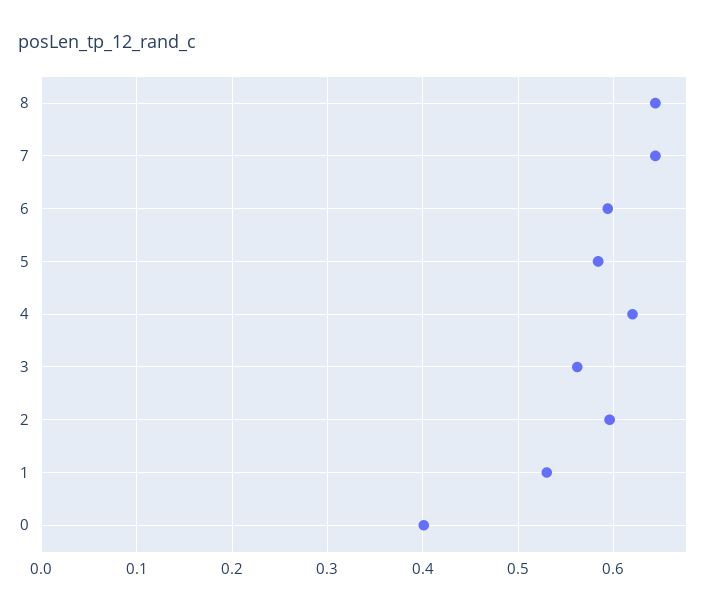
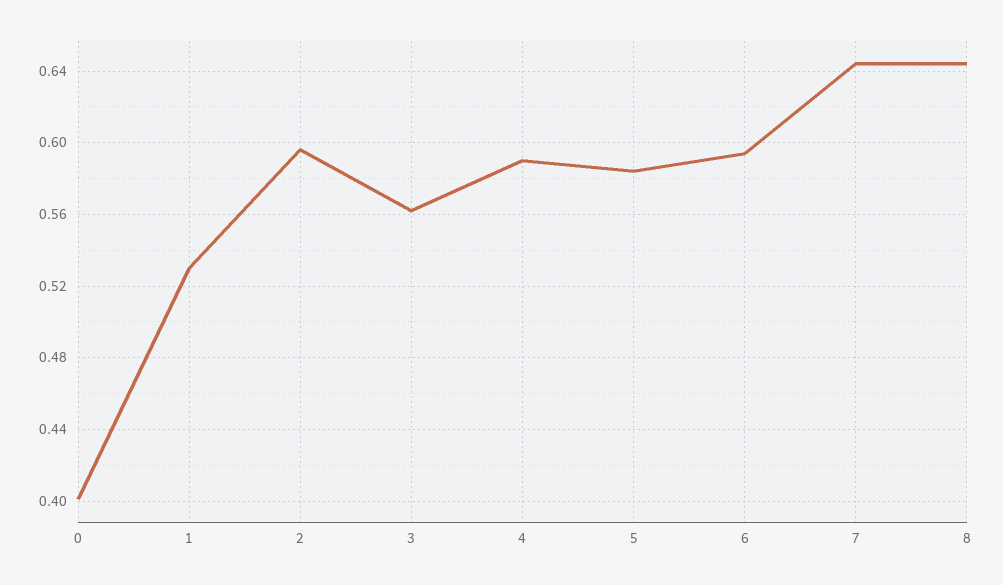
  {
    "8": 0.645,
    "7": 0.645,
    "6": 0.595,
    "5": 0.585,
-   "4": 0.62,
+   "4": 0.59,
    "3": 0.56,
    "2": 0.595,
    "1": 0.53,
    "0": 0.4
  }

